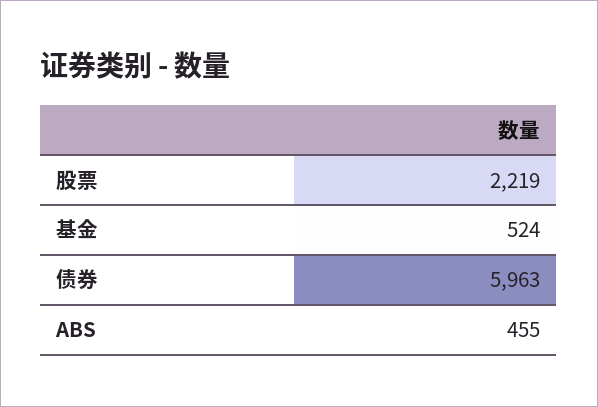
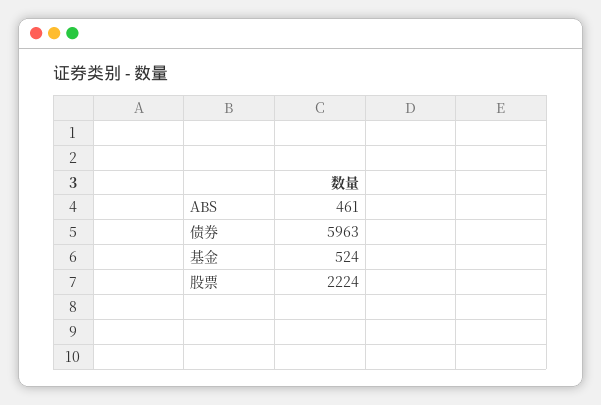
  {
-   "股票": 2219,
+   "股票": 2224,
    "基金": 524,
    "债券": 5963,
-   "ABS": 455
+   "ABS": 461
  }

